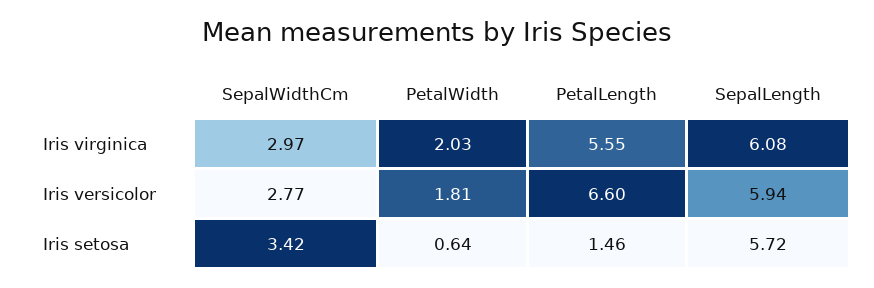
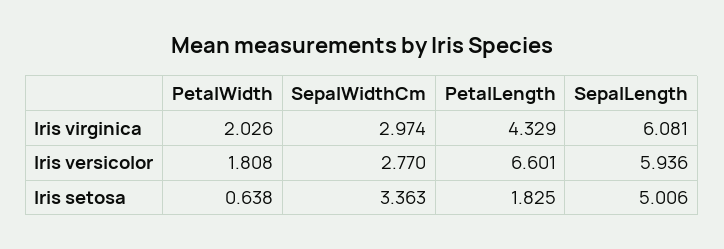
  {
    "SepalWidthCm": {
      "Iris virginica": 2.974,
      "Iris versicolor": 2.77,
-     "Iris setosa": 3.42
+     "Iris setosa": 3.363
    },
    "PetalWidth": {
      "Iris virginica": 2.026,
      "Iris versicolor": 1.808,
      "Iris setosa": 0.638
    },
    "PetalLength": {
-     "Iris virginica": 5.55,
+     "Iris virginica": 4.329,
      "Iris versicolor": 6.601,
-     "Iris setosa": 1.46
+     "Iris setosa": 1.825
    },
    "SepalLength": {
      "Iris virginica": 6.081,
      "Iris versicolor": 5.936,
-     "Iris setosa": 5.72
+     "Iris setosa": 5.006
    }
  }

